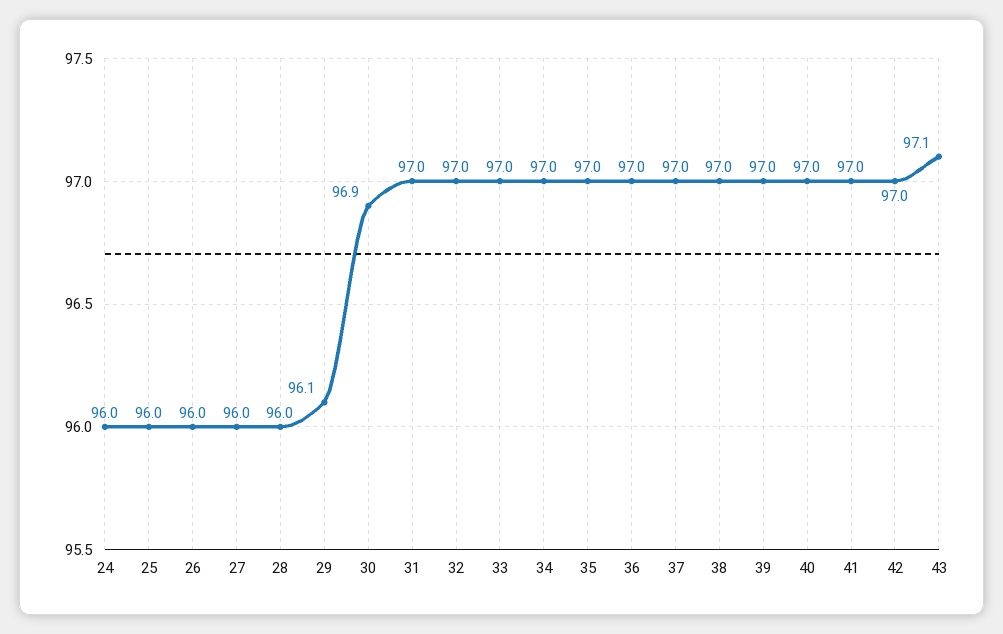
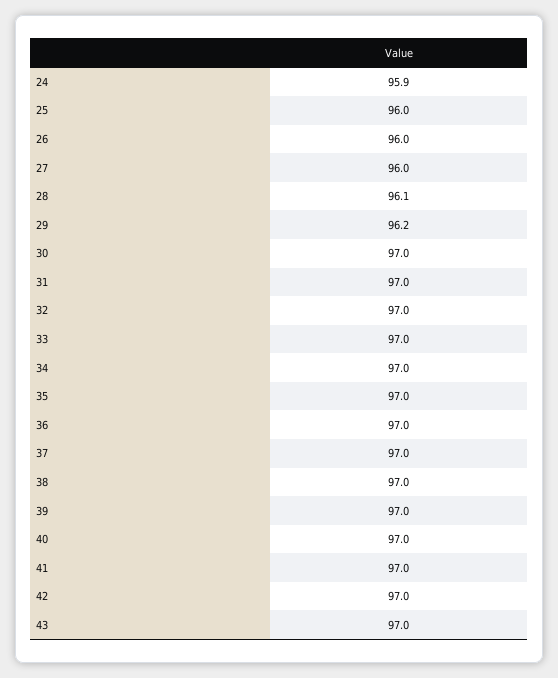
  {
-   "24": 96,
+   "24": 95.9,
    "25": 96,
    "26": 96,
    "27": 96,
-   "28": 96,
+   "28": 96.1,
-   "29": 96.1,
+   "29": 96.2,
-   "30": 96.9,
+   "30": 97,
    "31": 97,
    "32": 97,
    "33": 97,
    "34": 97,
    "35": 97,
    "36": 97,
    "37": 97,
    "38": 97,
    "39": 97,
    "40": 97,
    "41": 97,
    "42": 97,
-   "43": 97.1
+   "43": 97
  }

